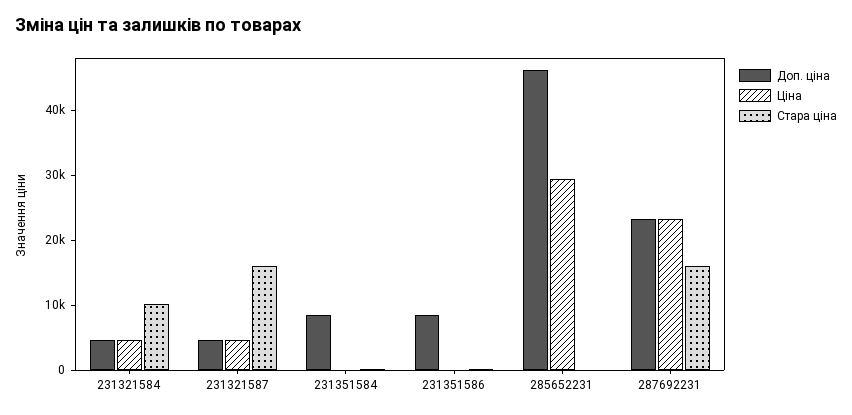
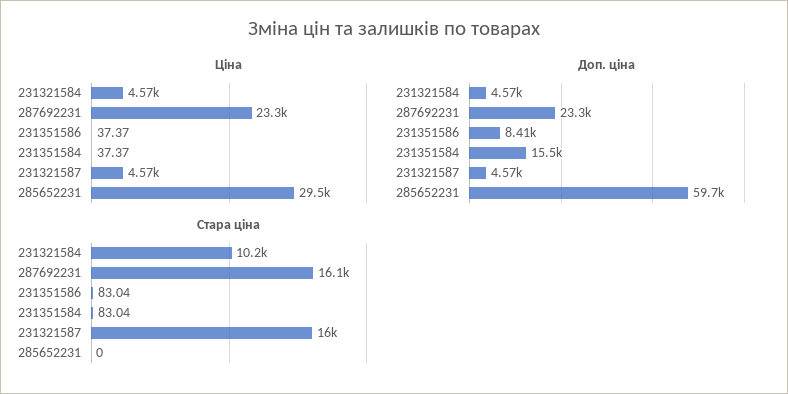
  {
    "Доп. ціна": {
      "231321584": 4570,
      "231321587": 4570,
-     "231351584": 8000,
+     "231351584": 15500,
      "231351586": 8410,
-     "285652231": 46000,
+     "285652231": 59700,
      "287692231": 23300
    },
    "Ціна": {
      "231321584": 4570,
      "231321587": 4570,
      "231351584": 37.37,
      "231351586": 37.37,
      "285652231": 29500,
      "287692231": 23300
    },
    "Стара ціна": {
      "231321584": 10200,
      "231321587": 16000,
      "231351584": 83.04,
      "231351586": 83.04,
      "285652231": 0,
      "287692231": 16100
    }
  }

